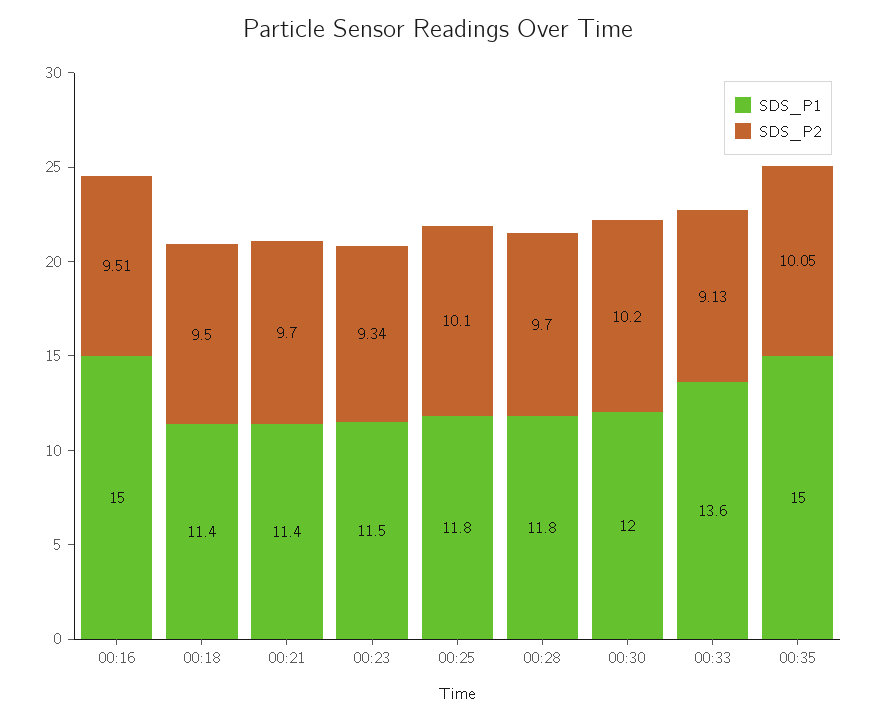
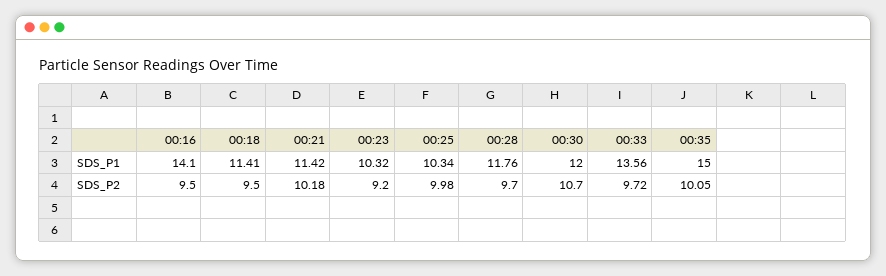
  {
    "SDS_P1": {
-     "00:16": 15,
+     "00:16": 14.1,
      "00:18": 11.41,
      "00:21": 11.42,
-     "00:23": 11.5,
+     "00:23": 10.32,
-     "00:25": 11.8,
+     "00:25": 10.34,
      "00:28": 11.76,
      "00:30": 12,
      "00:33": 13.56,
      "00:35": 15
    },
    "SDS_P2": {
-     "00:16": 9.51,
+     "00:16": 9.5,
      "00:18": 9.5,
-     "00:21": 9.7,
+     "00:21": 10.18,
-     "00:23": 9.34,
+     "00:23": 9.2,
-     "00:25": 10.1,
+     "00:25": 9.98,
      "00:28": 9.7,
-     "00:30": 10.2,
+     "00:30": 10.7,
-     "00:33": 9.13,
+     "00:33": 9.72,
      "00:35": 10.05
    }
  }

